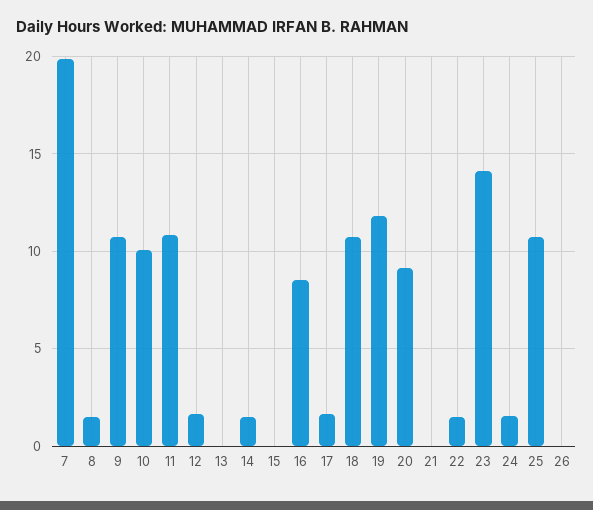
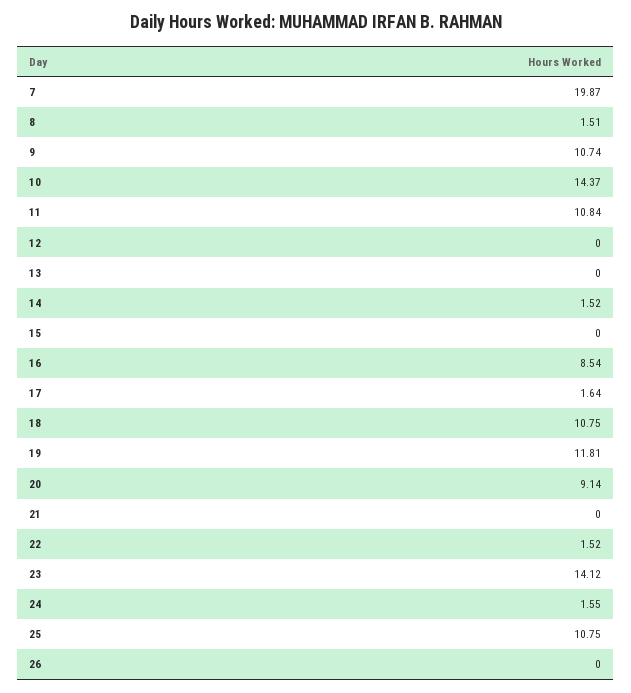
  {
    "7": 19.87,
    "8": 1.51,
    "9": 10.74,
-   "10": 10,
+   "10": 14.37,
    "11": 10.84,
-   "12": 1.5,
+   "12": 0,
    "13": 0,
    "14": 1.52,
    "15": 0,
    "16": 8.54,
    "17": 1.64,
    "18": 10.75,
    "19": 11.81,
    "20": 9.14,
    "21": 0,
    "22": 1.52,
    "23": 14.12,
    "24": 1.55,
    "25": 10.75,
    "26": 0
  }

